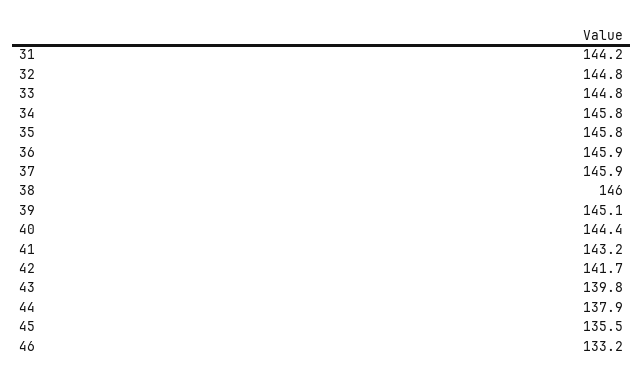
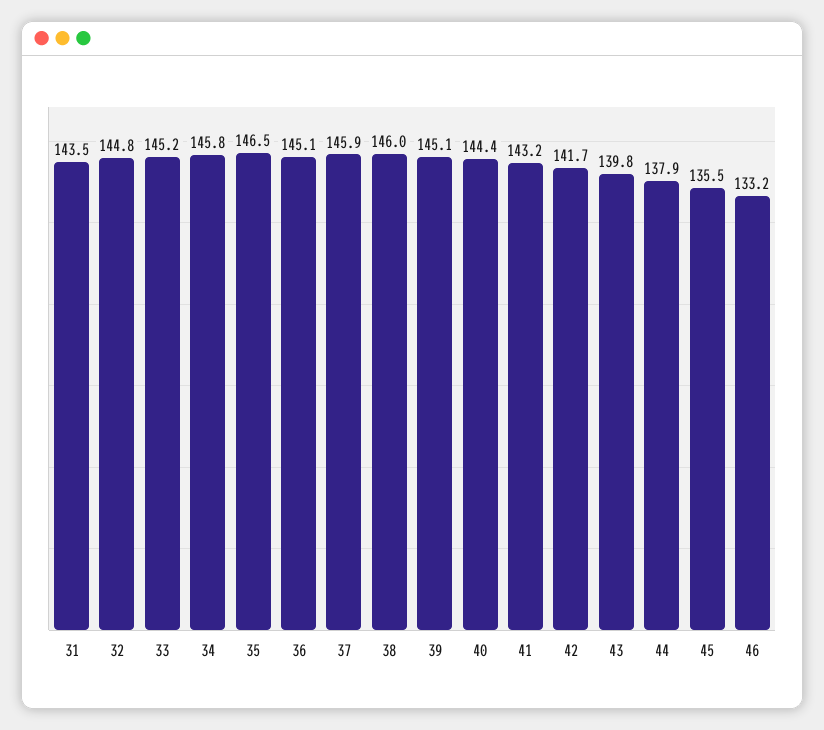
  {
-   "31": 144.2,
+   "31": 143.5,
    "32": 144.8,
-   "33": 144.8,
+   "33": 145.2,
    "34": 145.8,
-   "35": 145.8,
+   "35": 146.5,
-   "36": 145.9,
+   "36": 145.1,
    "37": 145.9,
    "38": 146,
    "39": 145.1,
    "40": 144.4,
    "41": 143.2,
    "42": 141.7,
    "43": 139.8,
    "44": 137.9,
    "45": 135.5,
    "46": 133.2
  }

